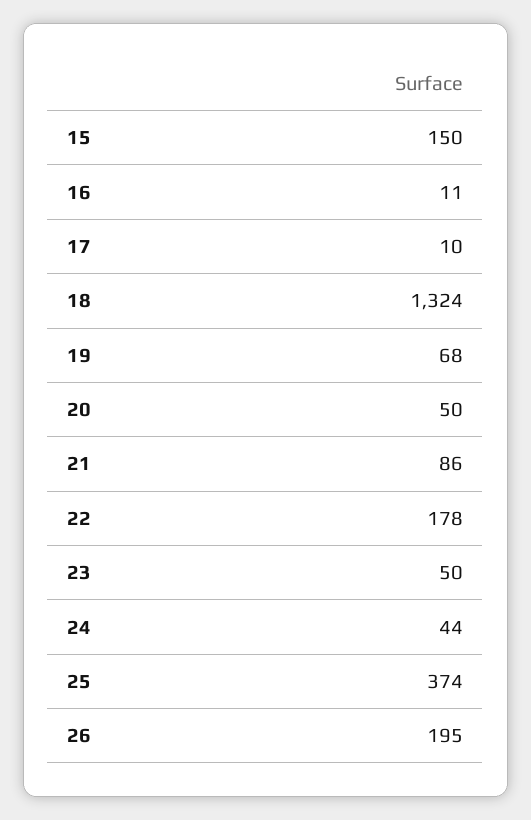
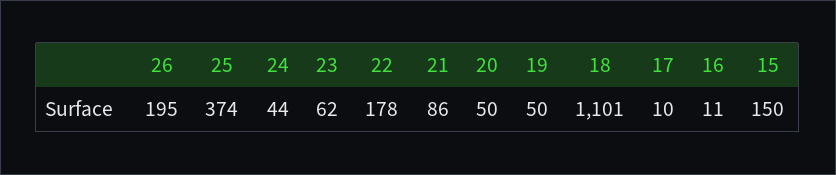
  {
    "15": 150,
    "16": 11,
    "17": 10,
-   "18": 1324,
+   "18": 1101,
-   "19": 68,
+   "19": 50,
    "20": 50,
    "21": 86,
    "22": 178,
-   "23": 50,
+   "23": 62,
    "24": 44,
    "25": 374,
    "26": 195
  }

